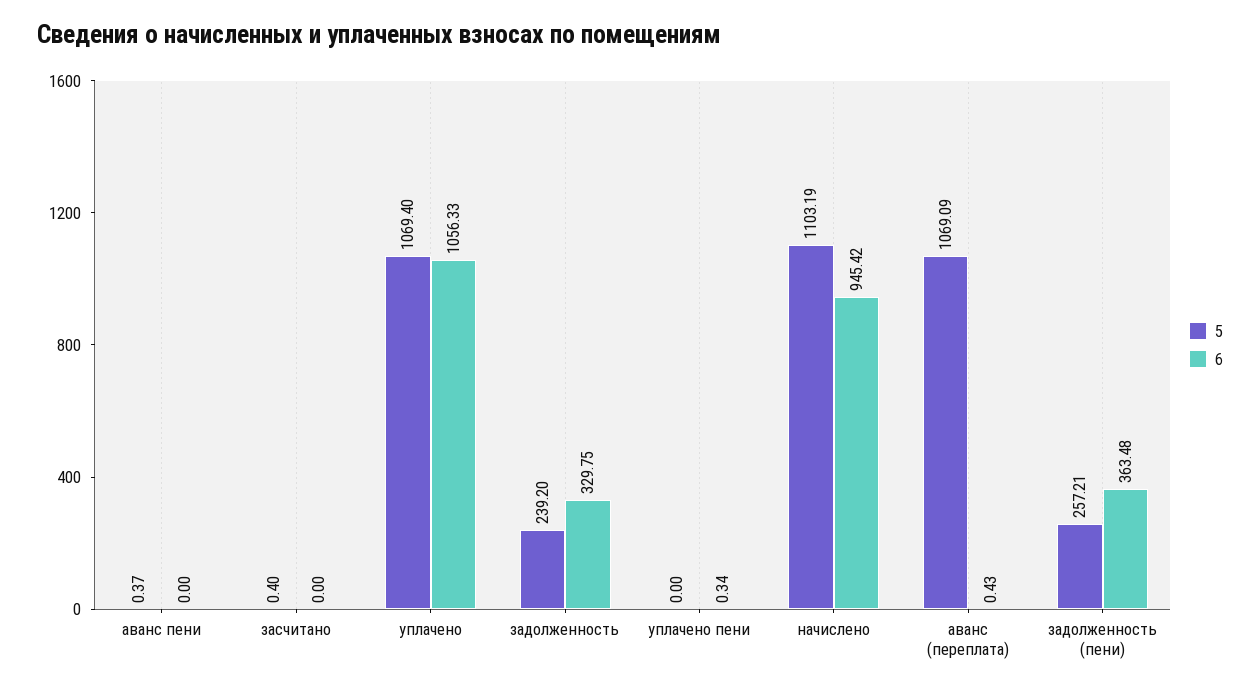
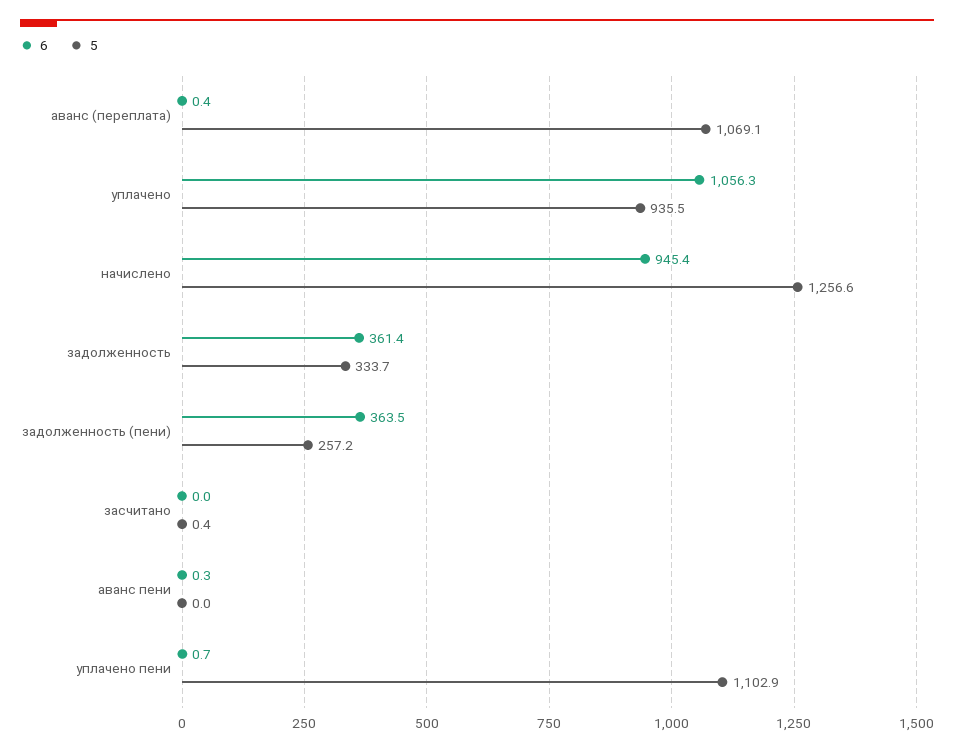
  {
    "5": {
-     "аванс пени": 0.37,
+     "аванс пени": 0,
      "засчитано": 0.4,
-     "уплачено": 1069.4,
+     "уплачено": 935.5,
-     "задолженность": 239.2,
+     "задолженность": 333.7,
-     "уплачено пени": 0,
+     "уплачено пени": 1102.9,
-     "начислено": 1103.19,
+     "начислено": 1256.6,
      "аванс (переплата)": 1069.09,
      "задолженность (пени)": 257.21
    },
    "6": {
-     "аванс пени": 0,
+     "аванс пени": 0.3,
      "засчитано": 0,
      "уплачено": 1056.33,
-     "задолженность": 329.75,
+     "задолженность": 361.4,
-     "уплачено пени": 0.34,
+     "уплачено пени": 0.7,
      "начислено": 945.42,
      "аванс (переплата)": 0.43,
      "задолженность (пени)": 363.48
    }
  }

